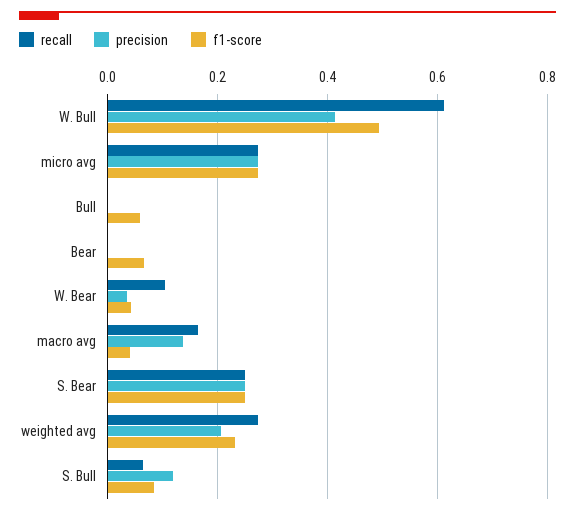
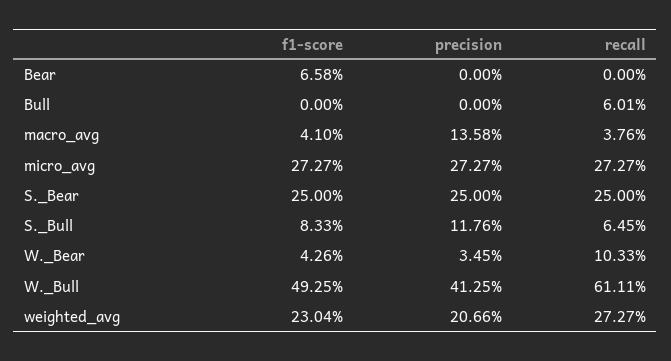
  {
    "recall": {
      "W. Bull": 0.6111,
      "micro avg": 0.2727,
-     "Bull": 0,
+     "Bull": 0.0601,
      "Bear": 0,
      "W. Bear": 0.1033,
-     "macro avg": 0.16,
+     "macro avg": 0.0376,
      "S. Bear": 0.25,
      "weighted avg": 0.2727,
      "S. Bull": 0.0645
    },
    "precision": {
      "W. Bull": 0.4125,
      "micro avg": 0.2727,
      "Bull": 0,
      "Bear": 0,
      "W. Bear": 0.0345,
      "macro avg": 0.1358,
      "S. Bear": 0.25,
      "weighted avg": 0.2066,
      "S. Bull": 0.1176
    },
    "f1-score": {
      "W. Bull": 0.4925,
      "micro avg": 0.2727,
-     "Bull": 0.06,
+     "Bull": 0,
      "Bear": 0.0658,
      "W. Bear": 0.0426,
      "macro avg": 0.041,
      "S. Bear": 0.25,
      "weighted avg": 0.2304,
      "S. Bull": 0.0833
    }
  }

